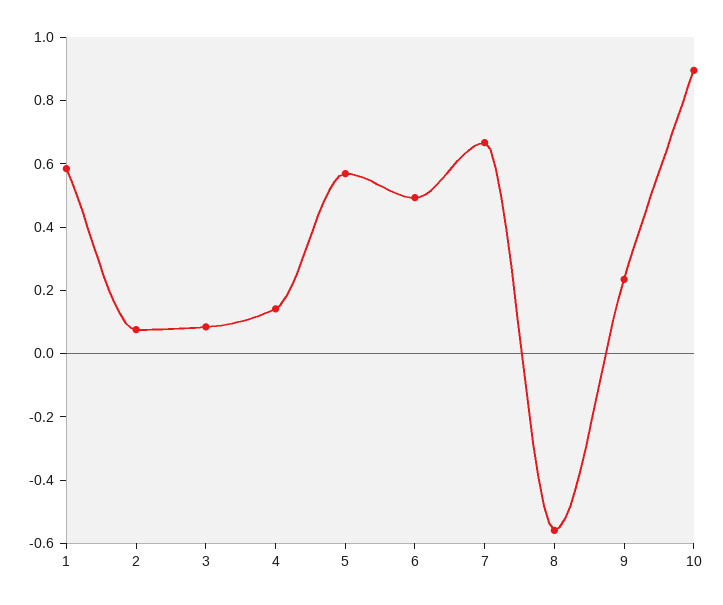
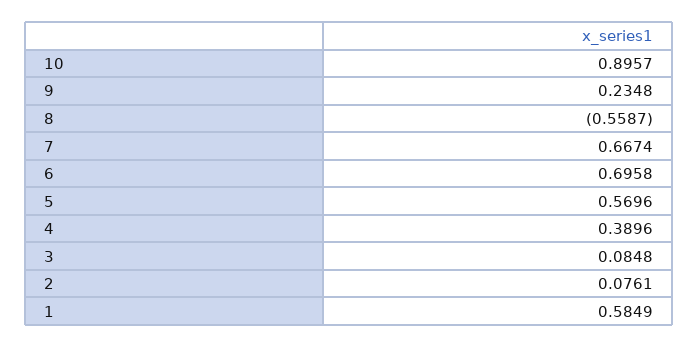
  {
    "1": 0.5849,
    "2": 0.0761,
    "3": 0.0848,
-   "4": 0.15,
+   "4": 0.3896,
    "5": 0.5696,
-   "6": 0.5,
+   "6": 0.6958,
    "7": 0.6674,
    "8": -0.5587,
    "9": 0.2348,
    "10": 0.8957
  }

